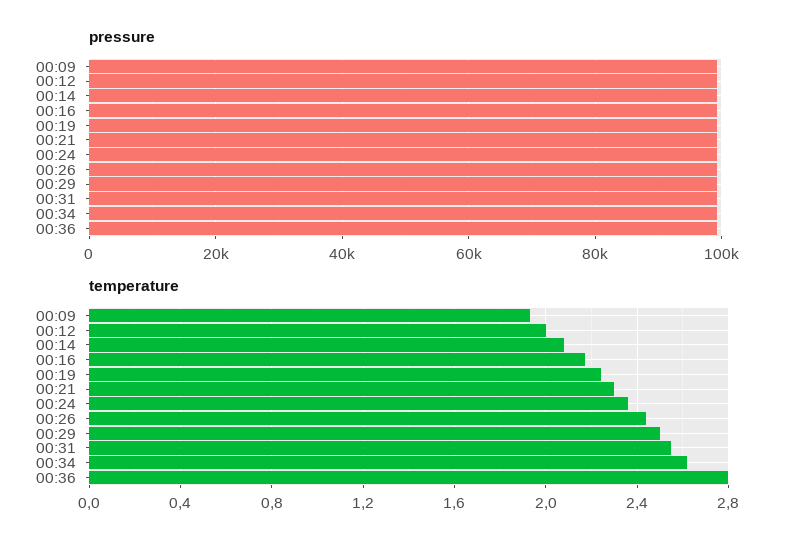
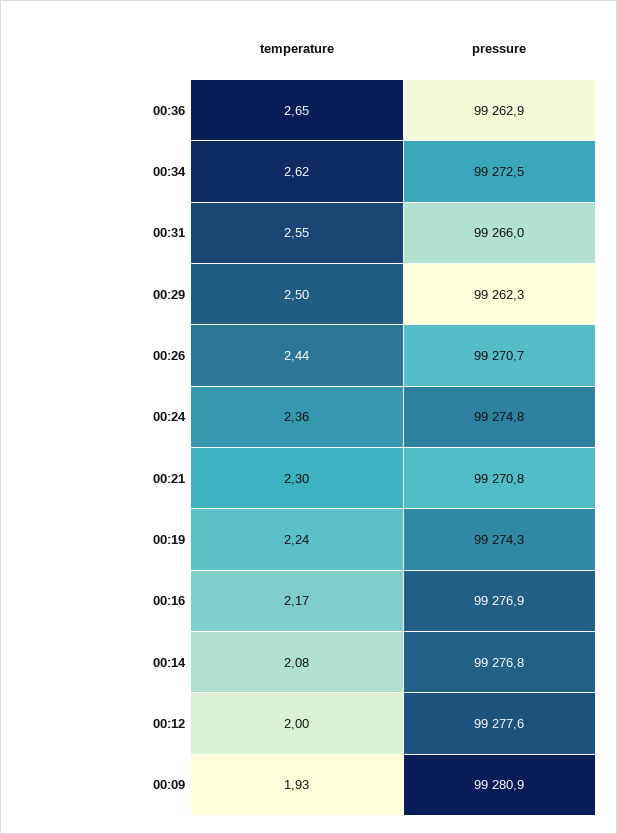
  {
    "pressure": {
      "00:09": 99280.9,
      "00:12": 99277.6,
      "00:14": 99276.8,
      "00:16": 99276.9,
      "00:19": 99274.3,
      "00:21": 99270.8,
      "00:24": 99274.8,
      "00:26": 99270.7,
      "00:29": 99262.3,
      "00:31": 99266,
      "00:34": 99272.5,
      "00:36": 99262.9
    },
    "temperature": {
      "00:09": 1.93,
      "00:12": 2,
      "00:14": 2.08,
      "00:16": 2.17,
      "00:19": 2.24,
      "00:21": 2.3,
      "00:24": 2.36,
      "00:26": 2.44,
      "00:29": 2.5,
      "00:31": 2.55,
      "00:34": 2.62,
-     "00:36": 2.8
+     "00:36": 2.65
    }
  }

